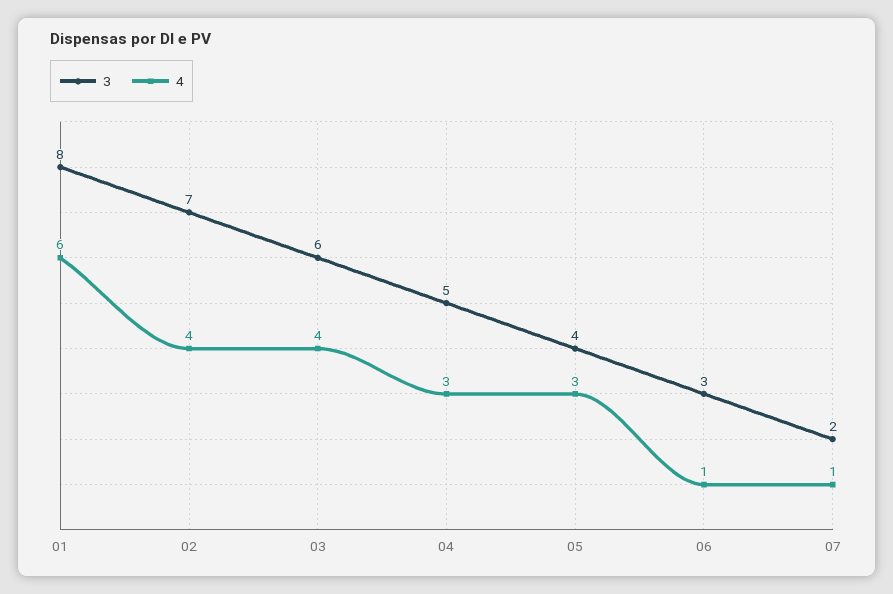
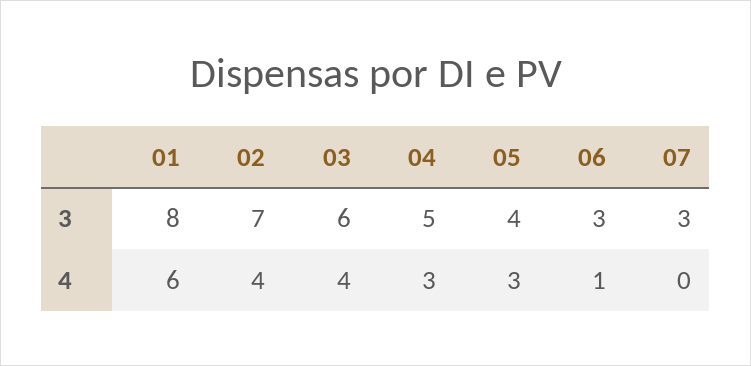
  {
    "3": {
      "01": 8,
      "02": 7,
      "03": 6,
      "04": 5,
      "05": 4,
      "06": 3,
-     "07": 2
+     "07": 3
    },
    "4": {
      "01": 6,
      "02": 4,
      "03": 4,
      "04": 3,
      "05": 3,
      "06": 1,
-     "07": 1
+     "07": 0
    }
  }

